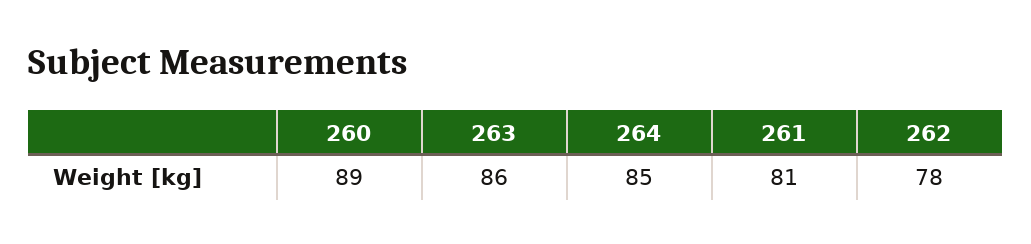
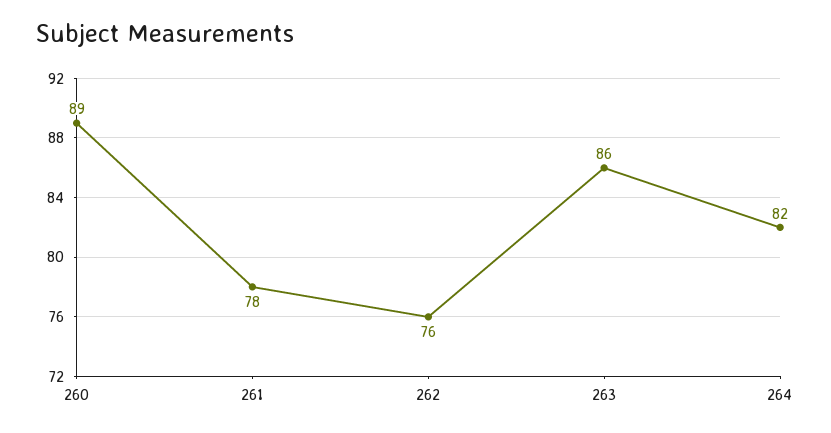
  {
    "260": 89,
    "263": 86,
-   "264": 85,
+   "264": 82,
-   "261": 81,
+   "261": 78,
-   "262": 78
+   "262": 76
  }

